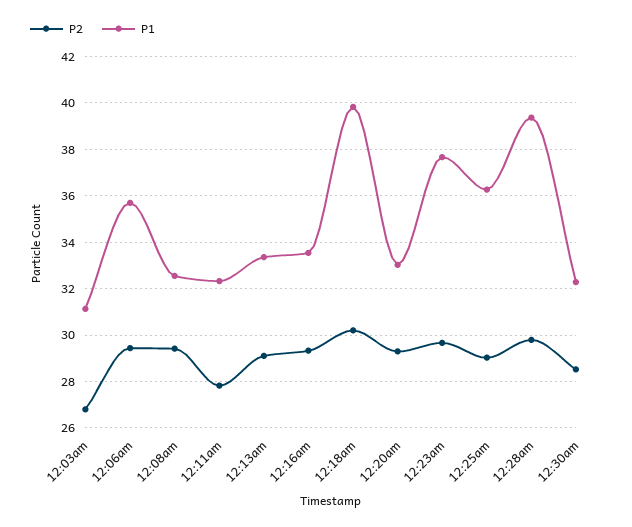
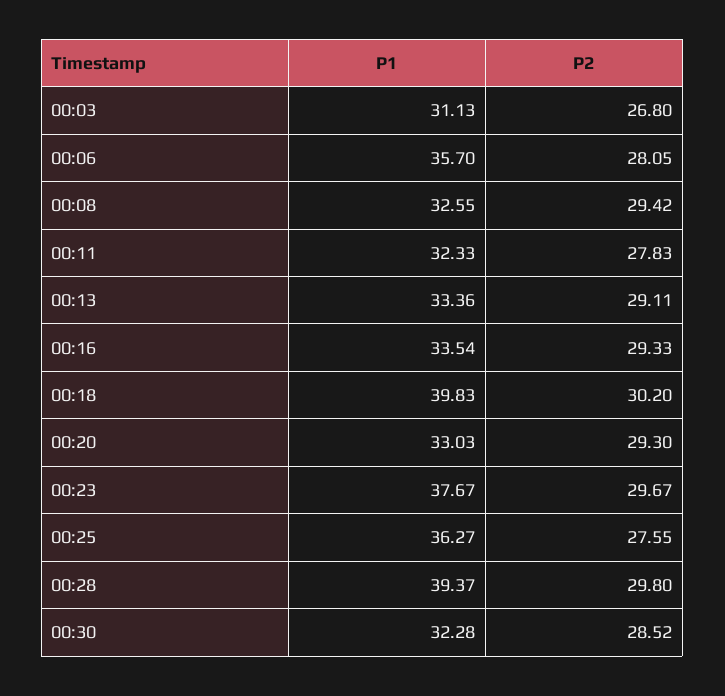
  {
    "P2": {
      "12:03am": 26.8,
-     "12:06am": 29.5,
+     "12:06am": 28.05,
      "12:08am": 29.42,
      "12:11am": 27.83,
      "12:13am": 29.11,
      "12:16am": 29.33,
      "12:18am": 30.2,
      "12:20am": 29.3,
      "12:23am": 29.67,
-     "12:25am": 29,
+     "12:25am": 27.55,
      "12:28am": 29.8,
      "12:30am": 28.52
    },
    "P1": {
      "12:03am": 31.13,
      "12:06am": 35.7,
      "12:08am": 32.55,
      "12:11am": 32.33,
      "12:13am": 33.36,
      "12:16am": 33.54,
      "12:18am": 39.83,
      "12:20am": 33.03,
      "12:23am": 37.67,
      "12:25am": 36.27,
      "12:28am": 39.37,
      "12:30am": 32.28
    }
  }

